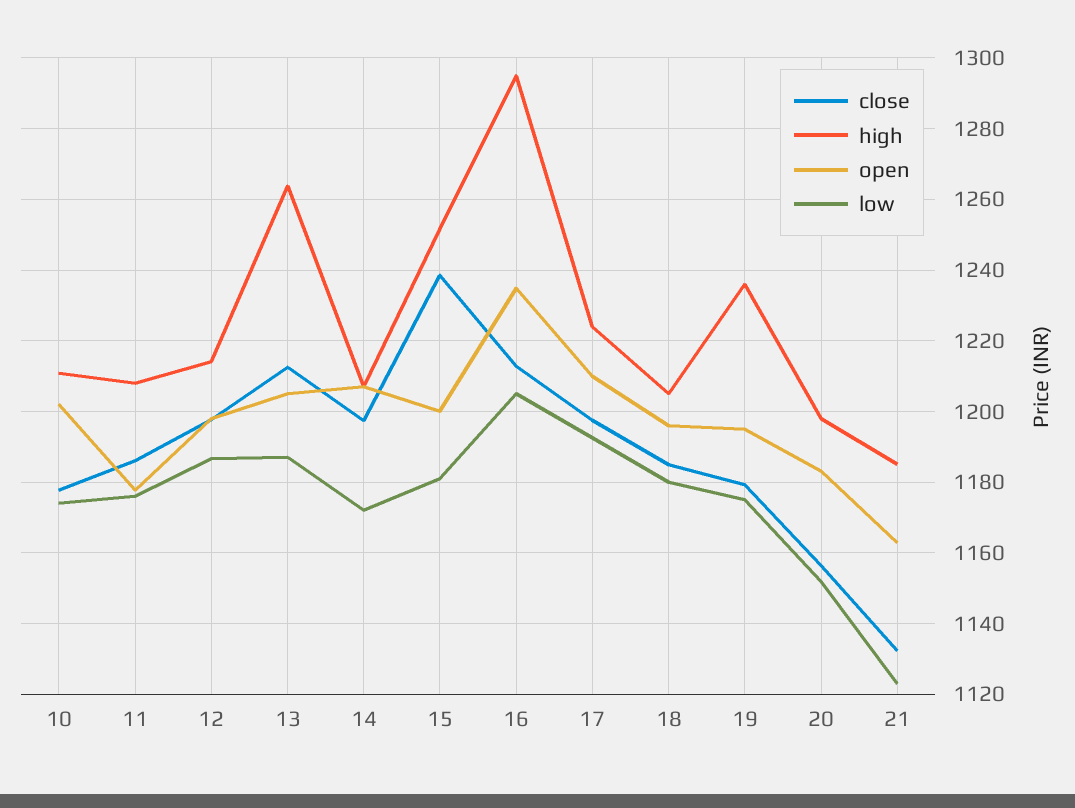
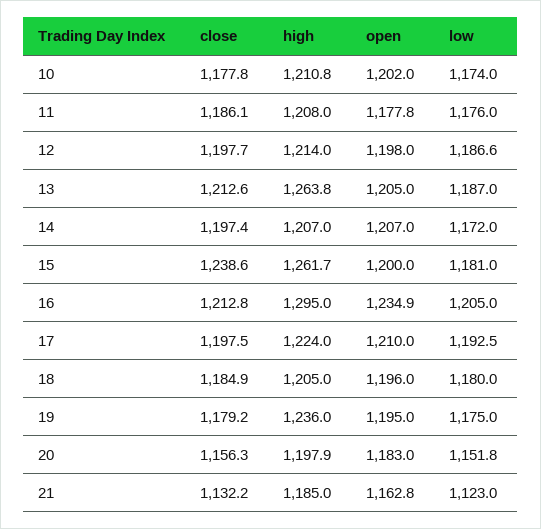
  {
    "close": {
      "10": 1177.8,
      "11": 1186.1,
      "12": 1197.7,
      "13": 1212.6,
      "14": 1197.4,
      "15": 1238.6,
      "16": 1212.8,
      "17": 1197.5,
      "18": 1184.9,
      "19": 1179.2,
      "20": 1156.3,
      "21": 1132.2
    },
    "high": {
      "10": 1210.8,
      "11": 1208,
      "12": 1214,
      "13": 1263.8,
      "14": 1207,
-     "15": 1252,
+     "15": 1261.7,
      "16": 1295,
      "17": 1224,
      "18": 1205,
      "19": 1236,
      "20": 1197.9,
      "21": 1185
    },
    "open": {
      "10": 1202,
      "11": 1177.8,
      "12": 1198,
      "13": 1205,
      "14": 1207,
      "15": 1200,
      "16": 1234.9,
      "17": 1210,
      "18": 1196,
      "19": 1195,
      "20": 1183,
      "21": 1162.8
    },
    "low": {
      "10": 1174,
      "11": 1176,
      "12": 1186.6,
      "13": 1187,
      "14": 1172,
      "15": 1181,
      "16": 1205,
      "17": 1192.5,
      "18": 1180,
      "19": 1175,
      "20": 1151.8,
      "21": 1123
    }
  }

